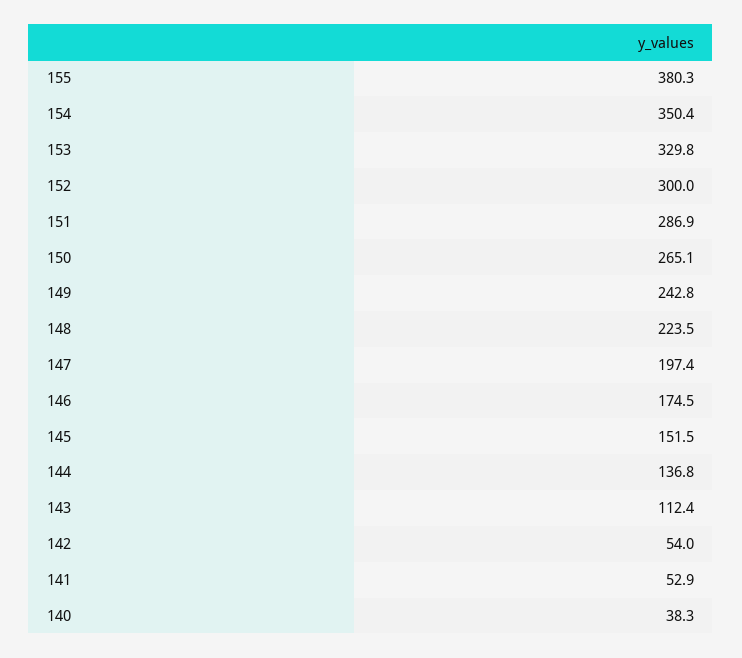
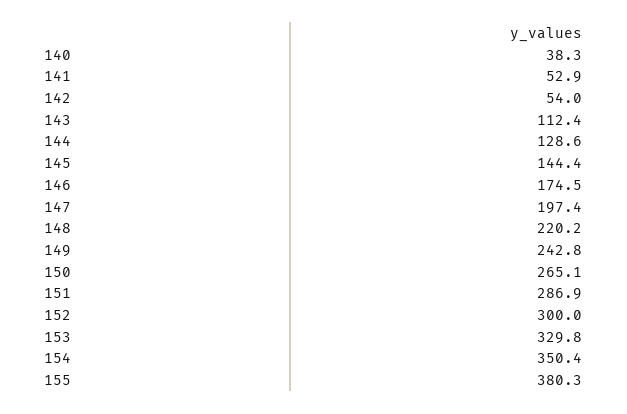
  {
    "155": 380.3,
    "154": 350.4,
    "153": 329.8,
    "152": 300,
    "151": 286.9,
    "150": 265.1,
    "149": 242.8,
-   "148": 223.5,
+   "148": 220.2,
    "147": 197.4,
    "146": 174.5,
-   "145": 151.5,
+   "145": 144.4,
-   "144": 136.8,
+   "144": 128.6,
    "143": 112.4,
    "142": 54,
    "141": 52.9,
    "140": 38.3
  }

